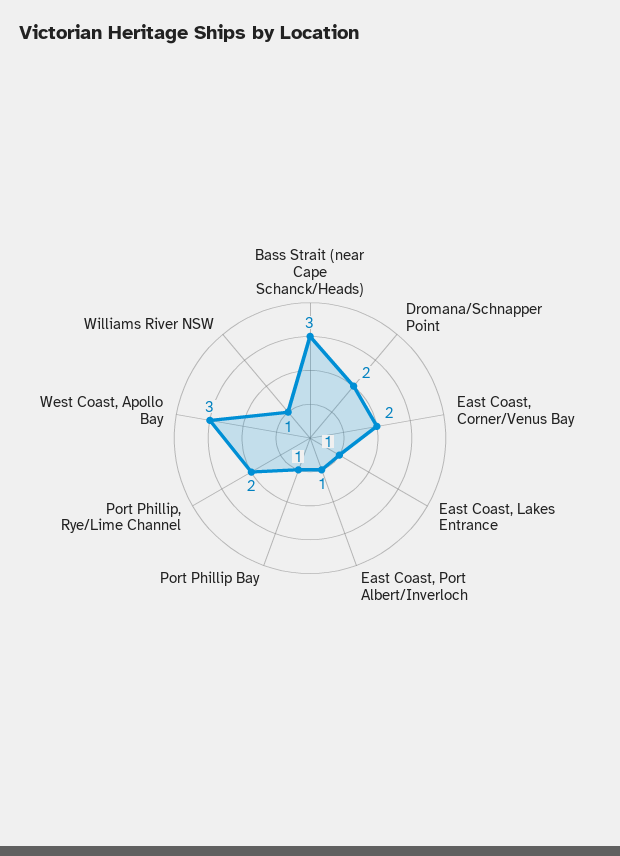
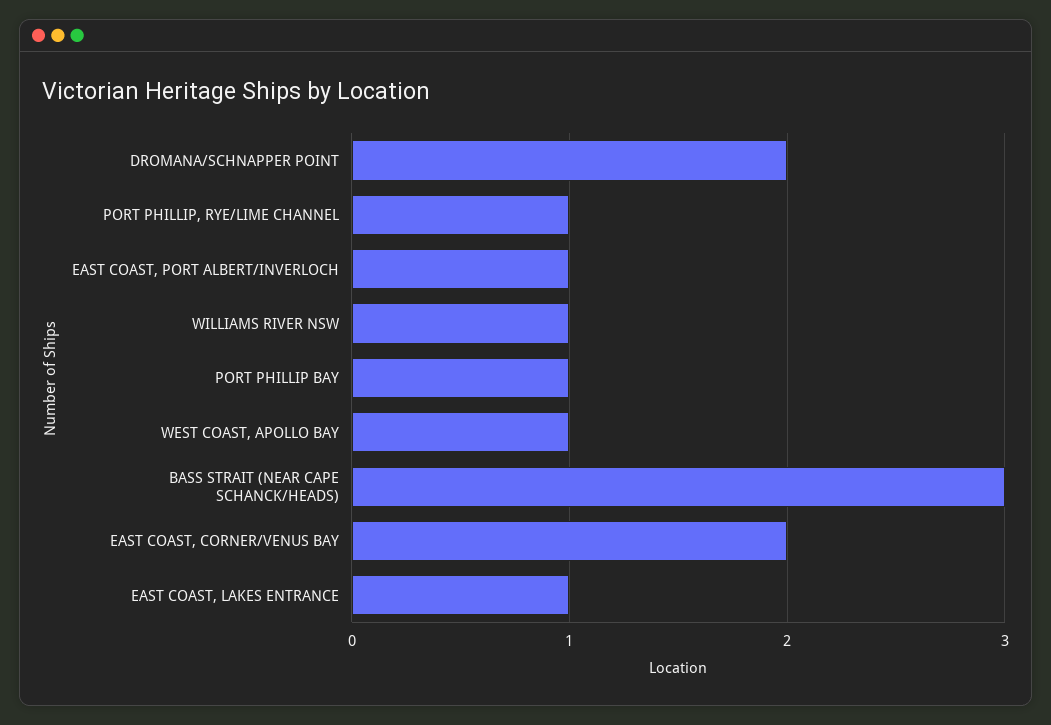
  {
    "Bass Strait (near Cape Schanck/Heads)": 3,
    "Dromana/Schnapper Point": 2,
    "East Coast, Corner/Venus Bay": 2,
    "East Coast, Lakes Entrance": 1,
    "East Coast, Port Albert/Inverloch": 1,
    "Port Phillip Bay": 1,
-   "Port Phillip, Rye/Lime Channel": 2,
+   "Port Phillip, Rye/Lime Channel": 1,
-   "West Coast, Apollo Bay": 3,
+   "West Coast, Apollo Bay": 1,
    "Williams River NSW": 1
  }

